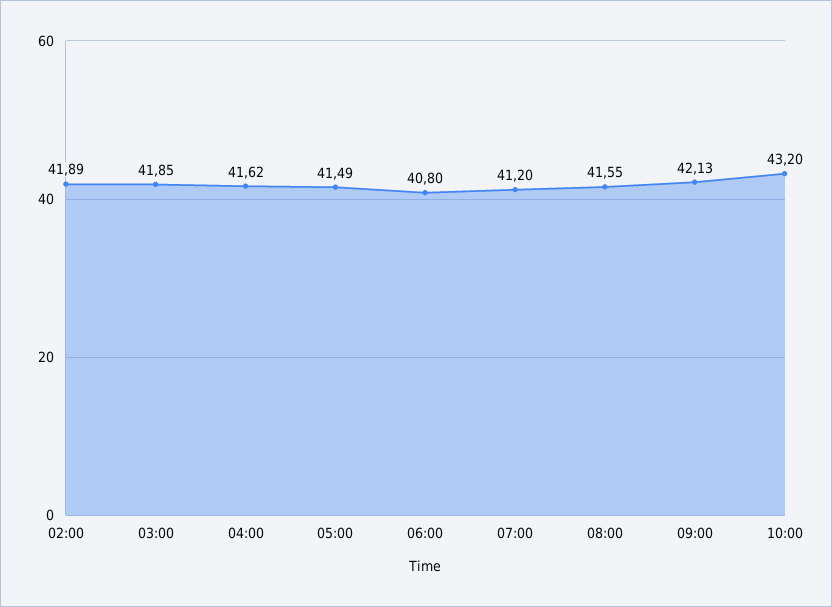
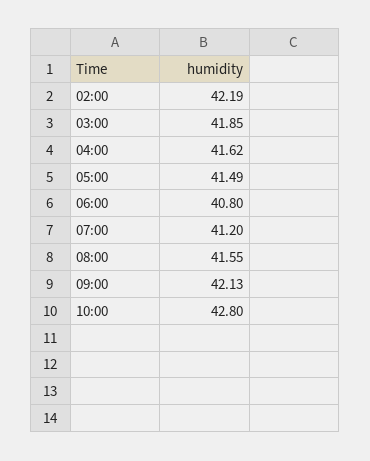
  {
-   "02:00": 41.89,
+   "02:00": 42.19,
    "03:00": 41.85,
    "04:00": 41.62,
    "05:00": 41.49,
    "06:00": 40.8,
    "07:00": 41.2,
    "08:00": 41.55,
    "09:00": 42.13,
-   "10:00": 43.2
+   "10:00": 42.8
  }

